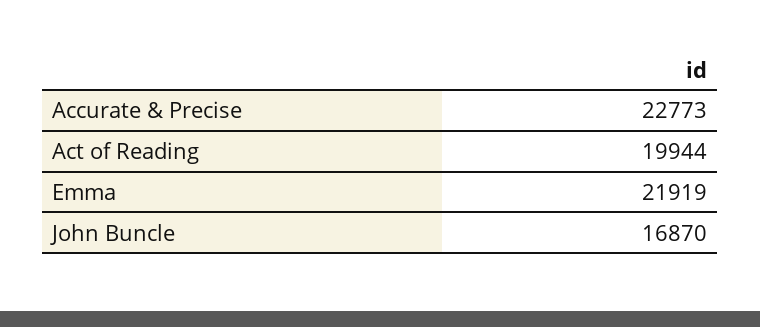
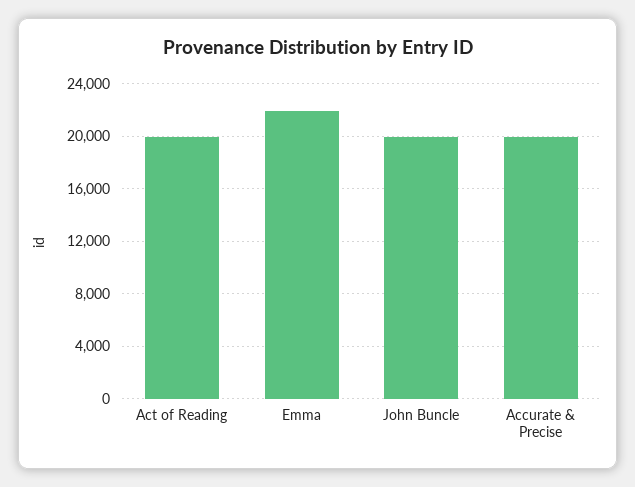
  {
-   "Accurate & Precise": 22773,
+   "Accurate & Precise": 20000,
    "Act of Reading": 19944,
    "Emma": 21919,
-   "John Buncle": 16870
+   "John Buncle": 20000
  }

